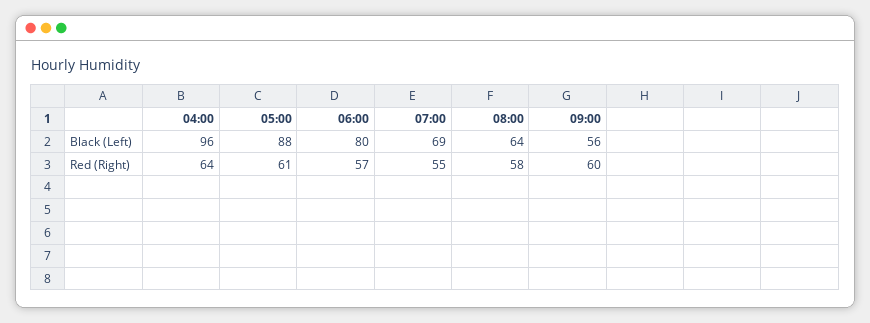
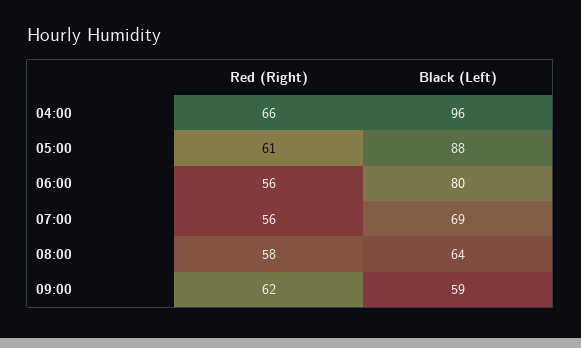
  {
    "04:00": {
      "Black (Left)": 96,
-     "Red (Right)": 64
+     "Red (Right)": 66
    },
    "05:00": {
      "Black (Left)": 88,
      "Red (Right)": 61
    },
    "06:00": {
      "Black (Left)": 80,
-     "Red (Right)": 57
+     "Red (Right)": 56
    },
    "07:00": {
      "Black (Left)": 69,
-     "Red (Right)": 55
+     "Red (Right)": 56
    },
    "08:00": {
      "Black (Left)": 64,
      "Red (Right)": 58
    },
    "09:00": {
-     "Black (Left)": 56,
+     "Black (Left)": 59,
-     "Red (Right)": 60
+     "Red (Right)": 62
    }
  }

